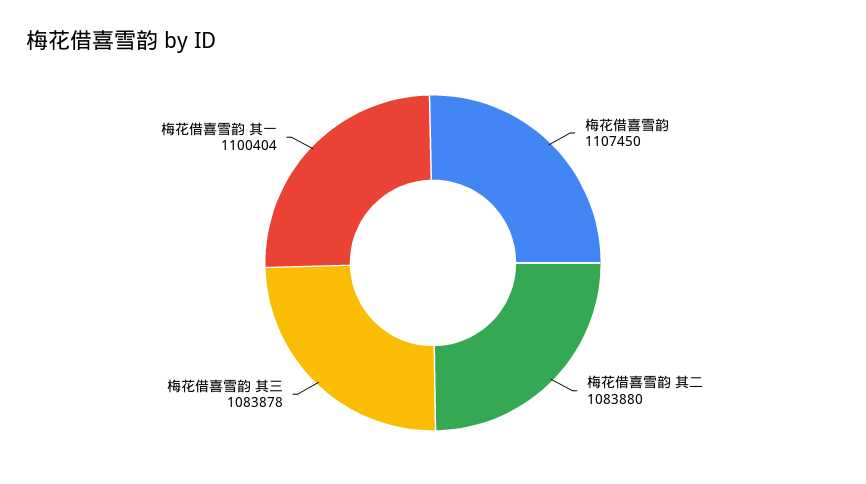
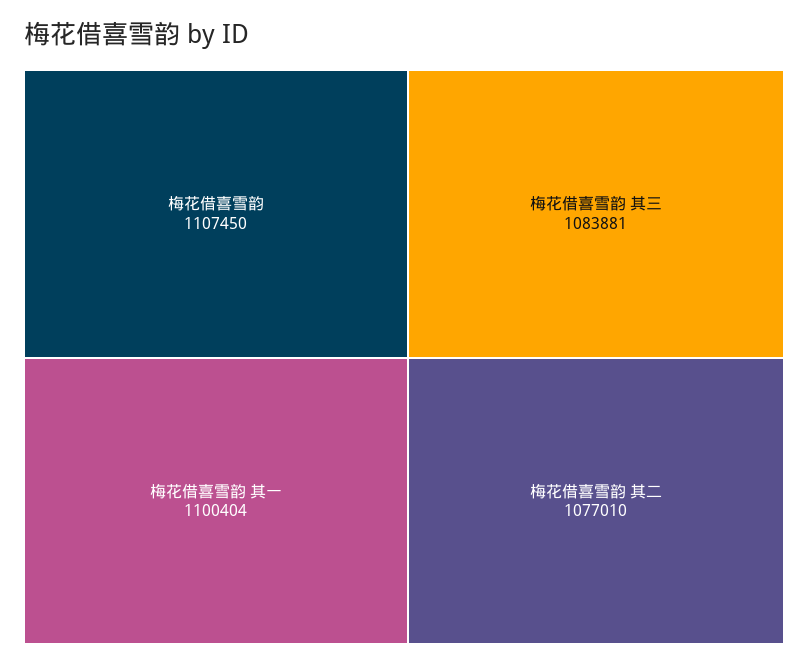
  {
    "梅花借喜雪韵": 1107450,
-   "梅花借喜雪韵 其二": 1083880,
+   "梅花借喜雪韵 其二": 1077010,
-   "梅花借喜雪韵 其三": 1083878,
+   "梅花借喜雪韵 其三": 1083881,
    "梅花借喜雪韵 其一": 1100404
  }

